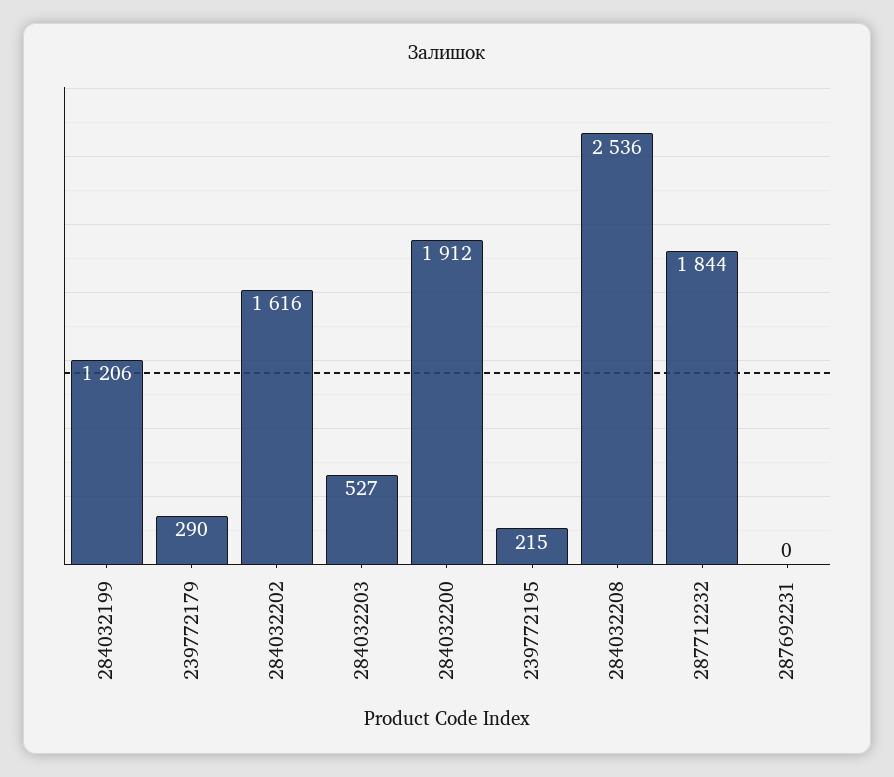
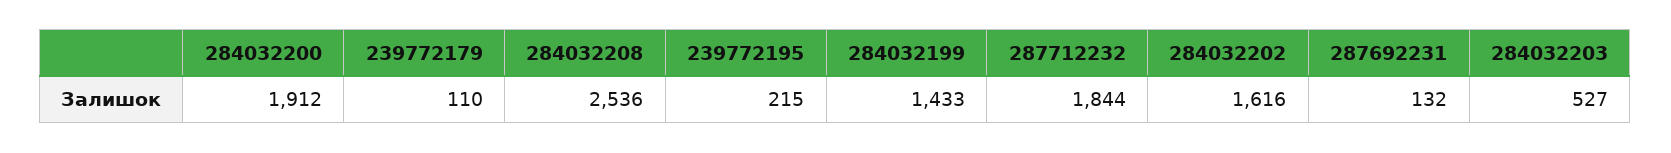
  {
-   "284032199": 1206,
+   "284032199": 1433,
-   "239772179": 290,
+   "239772179": 110,
    "284032202": 1616,
    "284032203": 527,
    "284032200": 1912,
    "239772195": 215,
    "284032208": 2536,
    "287712232": 1844,
-   "287692231": 0
+   "287692231": 132
  }

